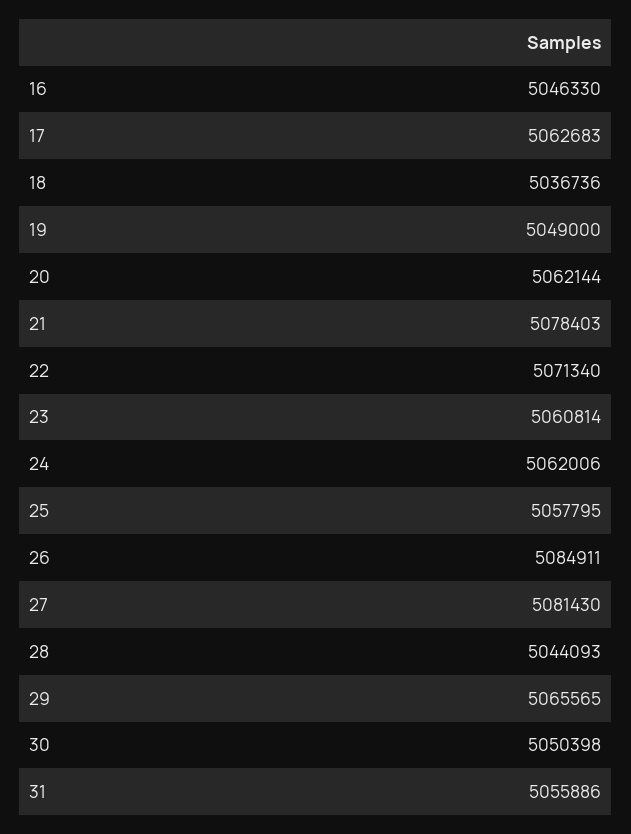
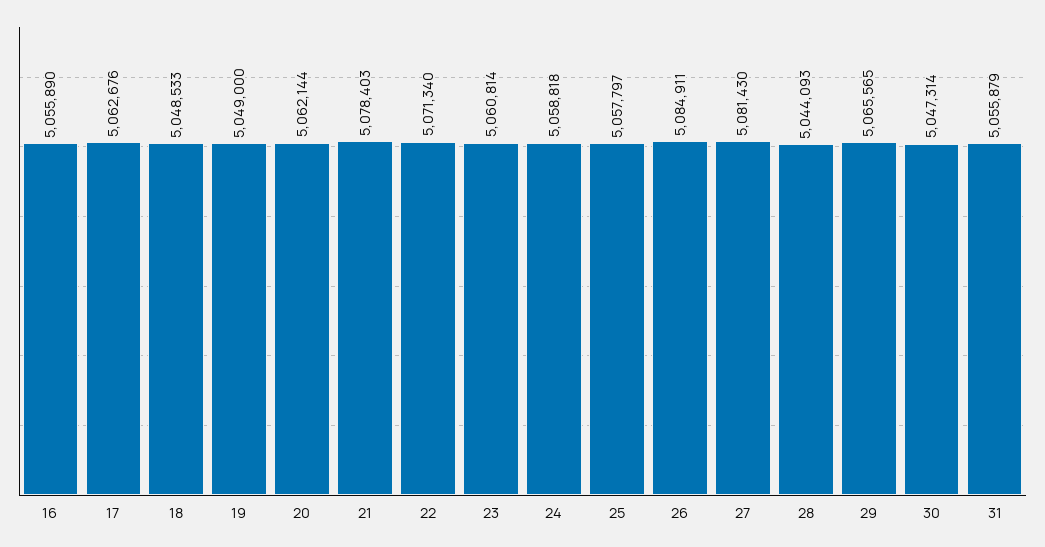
  {
-   "16": 5046330,
+   "16": 5055890,
-   "17": 5062683,
+   "17": 5062676,
-   "18": 5036736,
+   "18": 5048533,
    "19": 5049000,
    "20": 5062144,
    "21": 5078403,
    "22": 5071340,
    "23": 5060814,
-   "24": 5062006,
+   "24": 5058818,
-   "25": 5057795,
+   "25": 5057797,
    "26": 5084911,
    "27": 5081430,
    "28": 5044093,
    "29": 5065565,
-   "30": 5050398,
+   "30": 5047314,
-   "31": 5055886
+   "31": 5055879
  }

